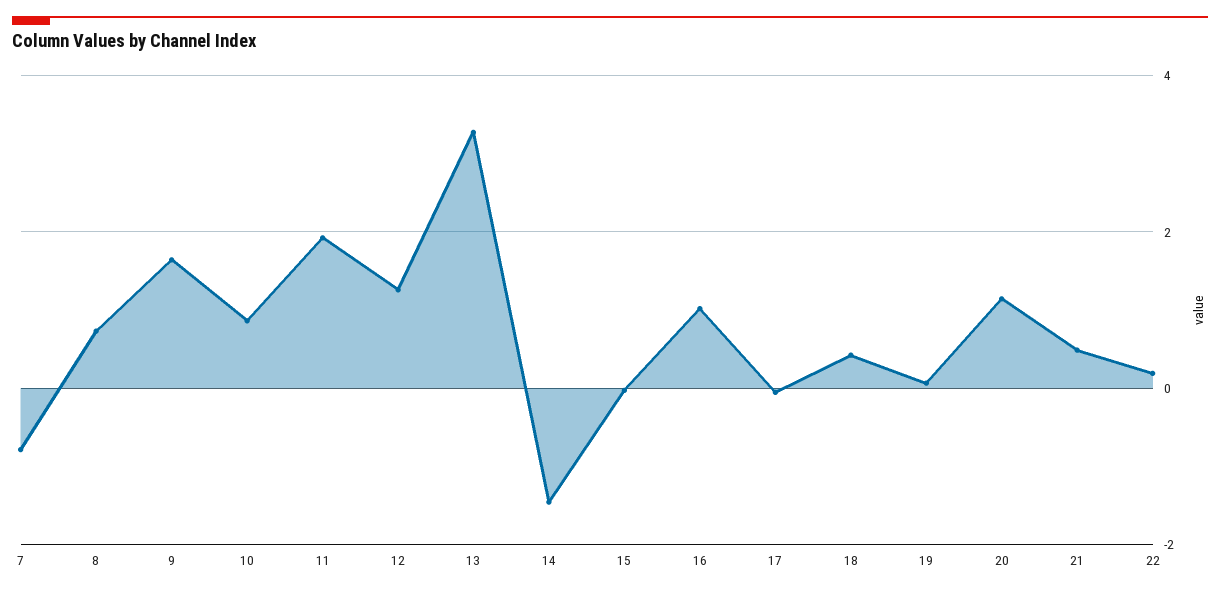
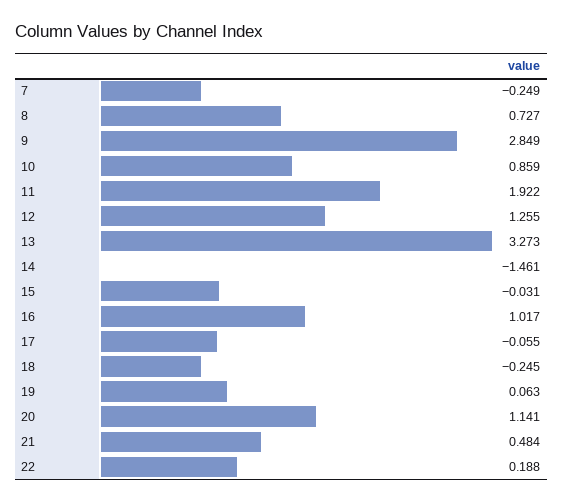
  {
-   "7": -0.8,
+   "7": -0.249,
    "8": 0.727,
-   "9": 1.6,
+   "9": 2.849,
    "10": 0.859,
    "11": 1.922,
    "12": 1.255,
    "13": 3.273,
    "14": -1.461,
    "15": -0.031,
    "16": 1.017,
    "17": -0.055,
-   "18": 0.4,
+   "18": -0.245,
    "19": 0.063,
    "20": 1.141,
    "21": 0.484,
    "22": 0.188
  }

